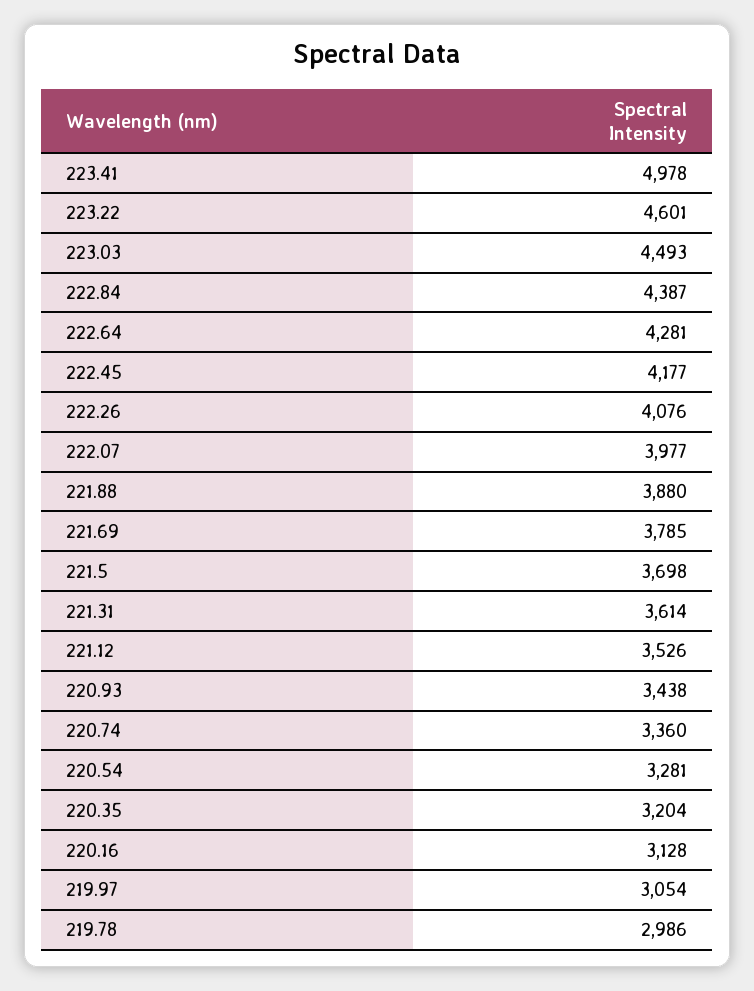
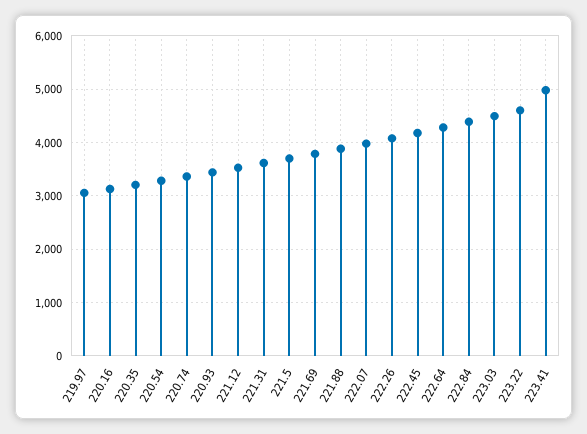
  {
    "223.41": 4978,
    "223.22": 4601,
    "223.03": 4493,
    "222.84": 4387,
    "222.64": 4281,
    "222.45": 4177,
    "222.26": 4076,
    "222.07": 3977,
    "221.88": 3880,
    "221.69": 3785,
    "221.5": 3698,
    "221.31": 3614,
    "221.12": 3526,
    "220.93": 3438,
    "220.74": 3360,
    "220.54": 3281,
    "220.35": 3204,
    "220.16": 3128,
-   "219.97": 3054,
+   "219.97": 3054
-   "219.78": 2986
  }

